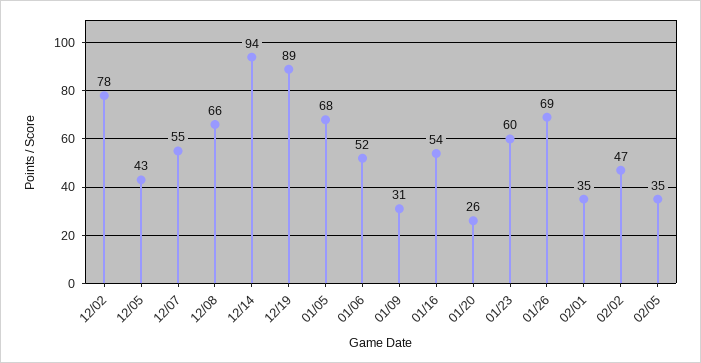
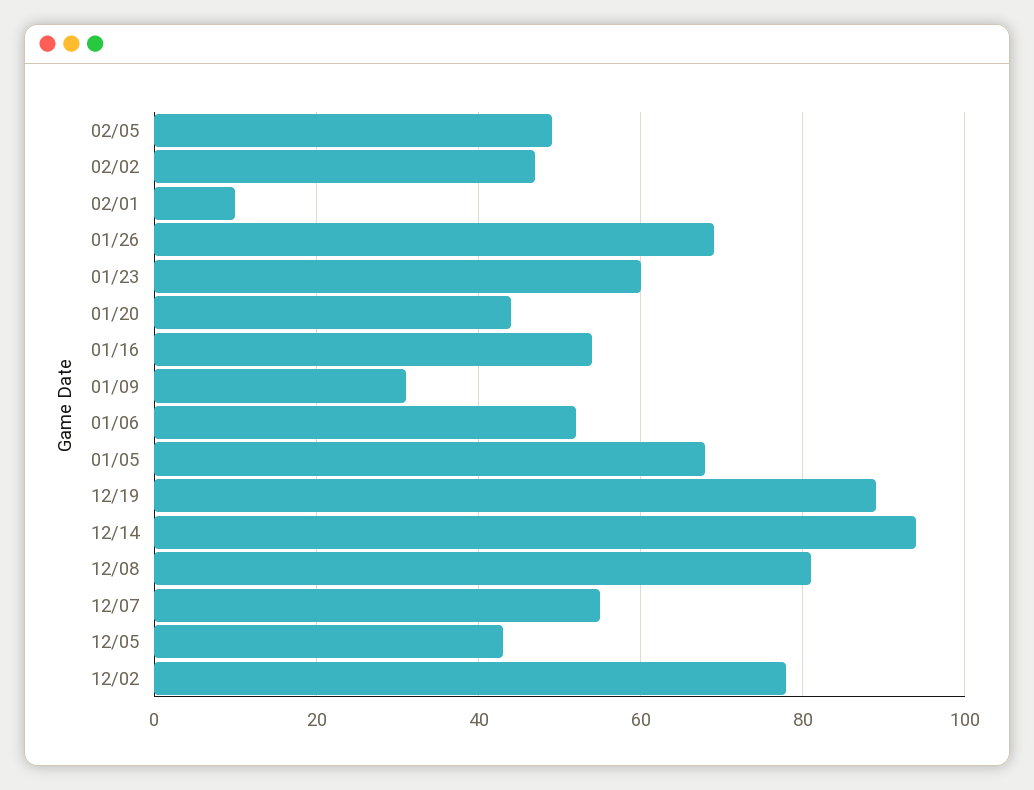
  {
    "12/02": 78,
    "12/05": 43,
    "12/07": 55,
-   "12/08": 66,
+   "12/08": 80,
    "12/14": 94,
    "12/19": 89,
    "01/05": 68,
    "01/06": 52,
    "01/09": 31,
    "01/16": 54,
-   "01/20": 26,
+   "01/20": 45,
    "01/23": 60,
    "01/26": 69,
-   "02/01": 35,
+   "02/01": 10,
    "02/02": 47,
-   "02/05": 35
+   "02/05": 50
  }

